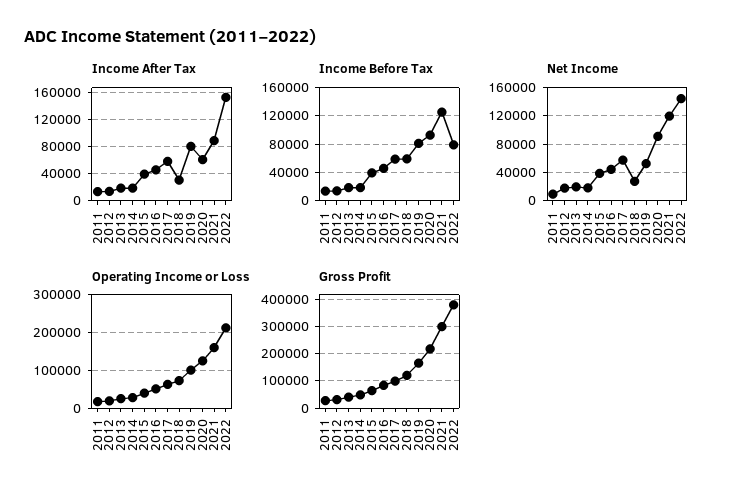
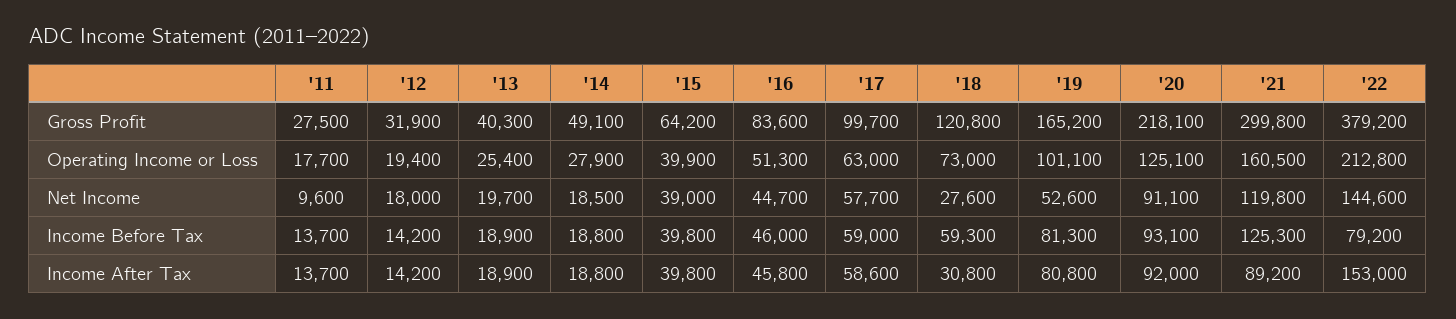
  {
    "Income After Tax": {
      "2011": 13700,
      "2012": 14200,
      "2013": 18900,
      "2014": 18800,
      "2015": 39800,
      "2016": 45800,
      "2017": 58600,
      "2018": 30800,
      "2019": 80800,
-     "2020": 60000,
+     "2020": 92000,
      "2021": 89200,
      "2022": 153000
    },
    "Income Before Tax": {
      "2011": 13700,
      "2012": 14200,
      "2013": 18900,
      "2014": 18800,
      "2015": 39800,
      "2016": 46000,
      "2017": 59000,
      "2018": 59300,
      "2019": 81300,
      "2020": 93100,
      "2021": 125300,
      "2022": 79200
    },
    "Net Income": {
      "2011": 9600,
      "2012": 18000,
      "2013": 19700,
      "2014": 18500,
      "2015": 39000,
      "2016": 44700,
      "2017": 57700,
      "2018": 27600,
      "2019": 52600,
      "2020": 91100,
      "2021": 119800,
      "2022": 144600
    },
    "Operating Income or Loss": {
      "2011": 17700,
      "2012": 19400,
      "2013": 25400,
      "2014": 27900,
      "2015": 39900,
      "2016": 51300,
      "2017": 63000,
      "2018": 73000,
      "2019": 101100,
      "2020": 125100,
      "2021": 160500,
      "2022": 212800
    },
    "Gross Profit": {
      "2011": 27500,
      "2012": 31900,
      "2013": 40300,
      "2014": 49100,
      "2015": 64200,
      "2016": 83600,
      "2017": 99700,
      "2018": 120800,
      "2019": 165200,
      "2020": 218100,
      "2021": 299800,
      "2022": 379200
    }
  }

